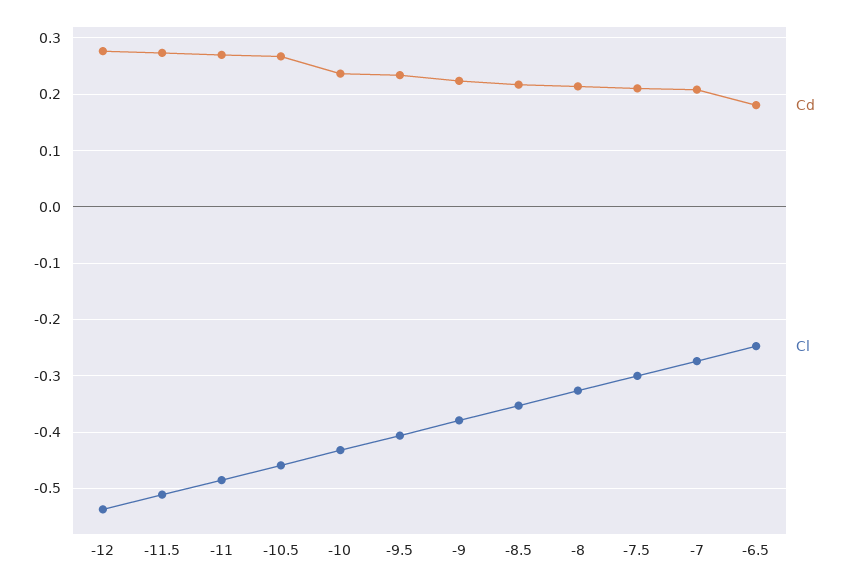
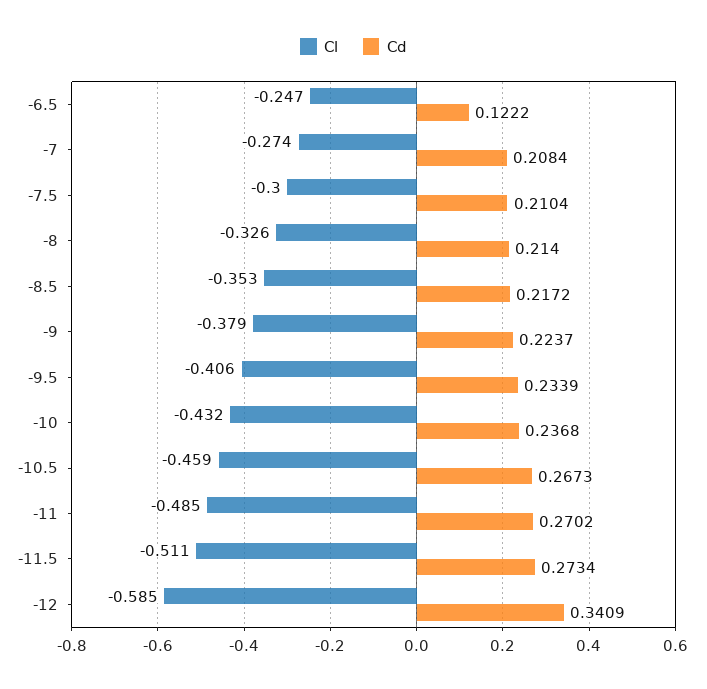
  {
    "Cd": {
-     "-12": 0.28,
+     "-12": 0.3409,
      "-11.5": 0.2734,
      "-11": 0.2702,
      "-10.5": 0.2673,
      "-10": 0.2368,
      "-9.5": 0.2339,
      "-9": 0.2237,
      "-8.5": 0.2172,
      "-8": 0.214,
      "-7.5": 0.2104,
      "-7": 0.2084,
-     "-6.5": 0.18
+     "-6.5": 0.1222
    },
    "Cl": {
-     "-12": -0.54,
+     "-12": -0.585,
      "-11.5": -0.511,
      "-11": -0.485,
      "-10.5": -0.459,
      "-10": -0.432,
      "-9.5": -0.406,
      "-9": -0.379,
      "-8.5": -0.353,
      "-8": -0.326,
      "-7.5": -0.3,
      "-7": -0.274,
      "-6.5": -0.247
    }
  }

